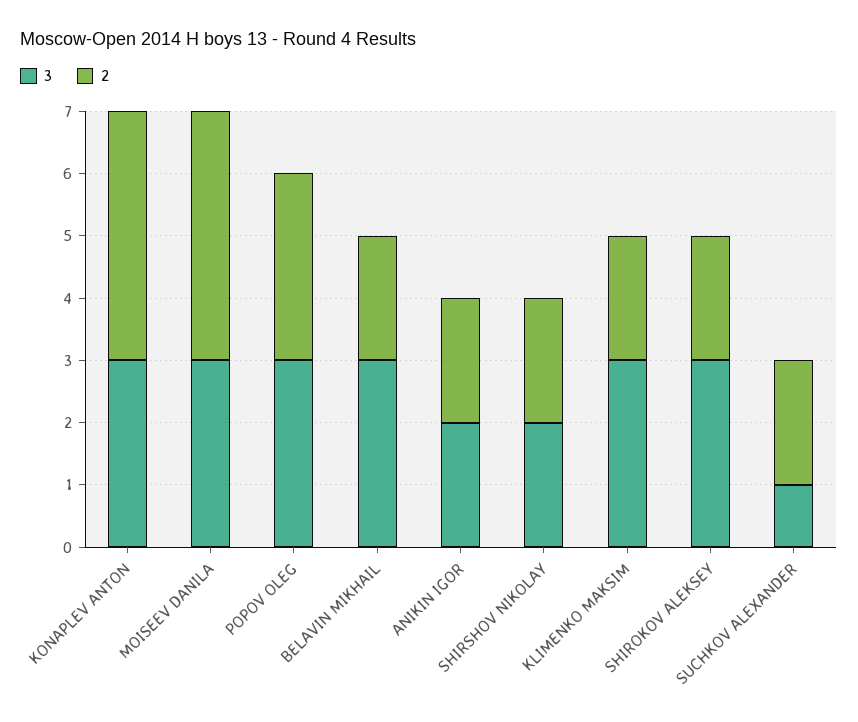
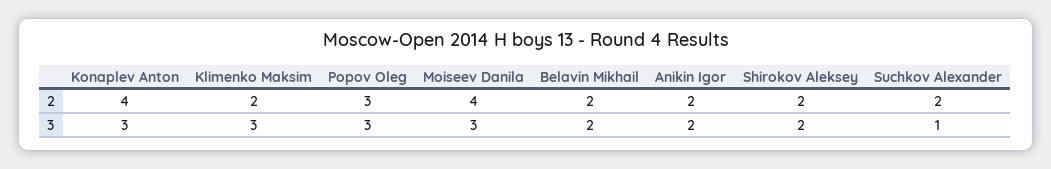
  {
    "3": {
      "KONAPLEV ANTON": 3,
      "MOISEEV DANILA": 3,
      "POPOV OLEG": 3,
-     "BELAVIN MIKHAIL": 3,
+     "BELAVIN MIKHAIL": 2,
      "ANIKIN IGOR": 2,
-     "SHIRSHOV NIKOLAY": 2,
      "KLIMENKO MAKSIM": 3,
-     "SHIROKOV ALEKSEY": 3,
+     "SHIROKOV ALEKSEY": 2,
      "SUCHKOV ALEXANDER": 1
    },
    "2": {
      "KONAPLEV ANTON": 4,
      "MOISEEV DANILA": 4,
      "POPOV OLEG": 3,
      "BELAVIN MIKHAIL": 2,
      "ANIKIN IGOR": 2,
-     "SHIRSHOV NIKOLAY": 2,
      "KLIMENKO MAKSIM": 2,
      "SHIROKOV ALEKSEY": 2,
      "SUCHKOV ALEXANDER": 2
    }
  }

